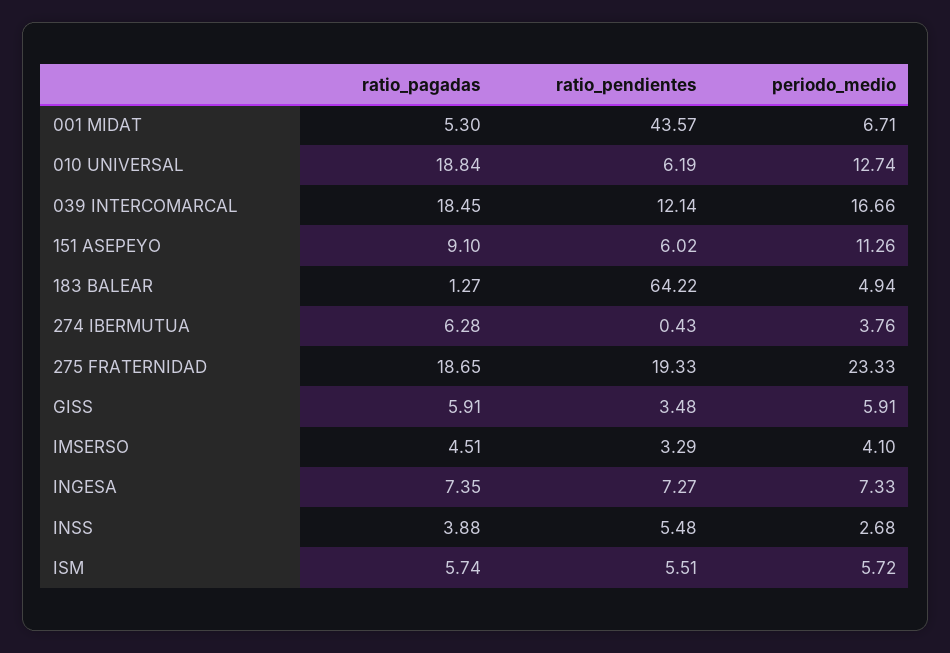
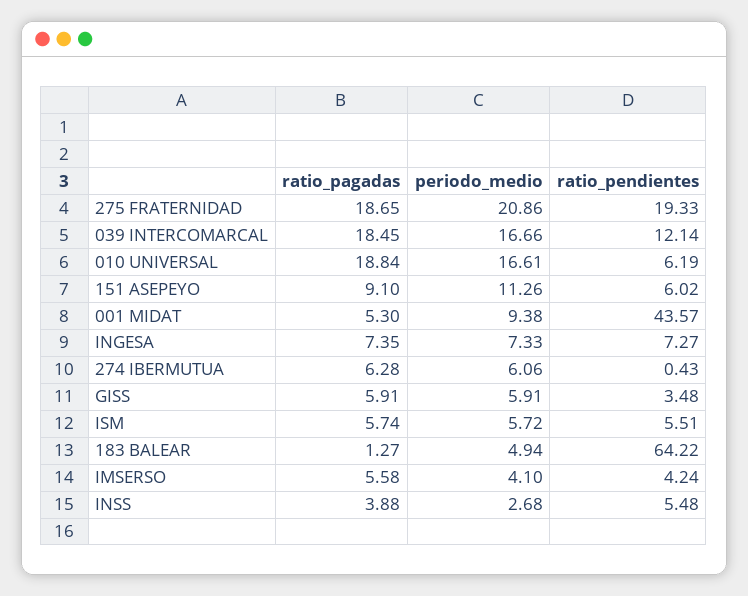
  {
    "ratio_pagadas": {
      "001 MIDAT": 5.3,
      "010 UNIVERSAL": 18.84,
      "039 INTERCOMARCAL": 18.45,
      "151 ASEPEYO": 9.1,
      "183 BALEAR": 1.27,
      "274 IBERMUTUA": 6.28,
      "275 FRATERNIDAD": 18.65,
      "GISS": 5.91,
-     "IMSERSO": 4.51,
+     "IMSERSO": 5.58,
      "INGESA": 7.35,
      "INSS": 3.88,
      "ISM": 5.74
    },
    "ratio_pendientes": {
      "001 MIDAT": 43.57,
      "010 UNIVERSAL": 6.19,
      "039 INTERCOMARCAL": 12.14,
      "151 ASEPEYO": 6.02,
      "183 BALEAR": 64.22,
      "274 IBERMUTUA": 0.43,
      "275 FRATERNIDAD": 19.33,
      "GISS": 3.48,
-     "IMSERSO": 3.29,
+     "IMSERSO": 4.24,
      "INGESA": 7.27,
      "INSS": 5.48,
      "ISM": 5.51
    },
    "periodo_medio": {
-     "001 MIDAT": 6.71,
+     "001 MIDAT": 9.38,
-     "010 UNIVERSAL": 12.74,
+     "010 UNIVERSAL": 16.61,
      "039 INTERCOMARCAL": 16.66,
      "151 ASEPEYO": 11.26,
      "183 BALEAR": 4.94,
-     "274 IBERMUTUA": 3.76,
+     "274 IBERMUTUA": 6.06,
-     "275 FRATERNIDAD": 23.33,
+     "275 FRATERNIDAD": 20.86,
      "GISS": 5.91,
      "IMSERSO": 4.1,
      "INGESA": 7.33,
      "INSS": 2.68,
      "ISM": 5.72
    }
  }

